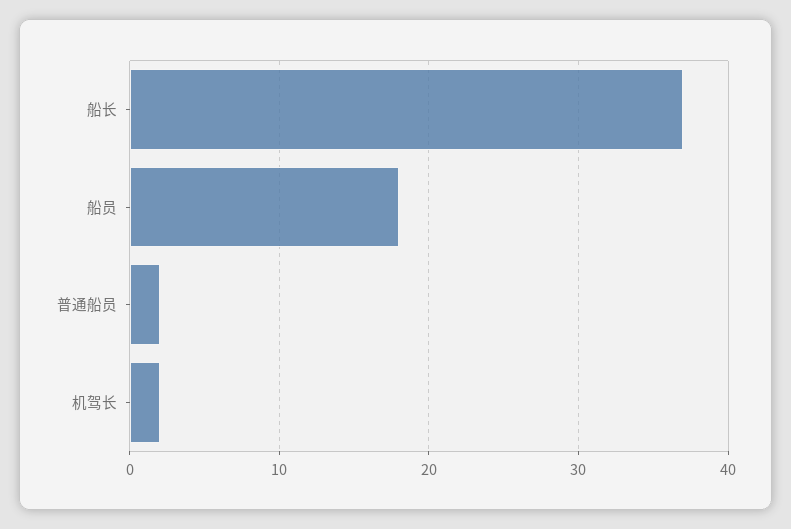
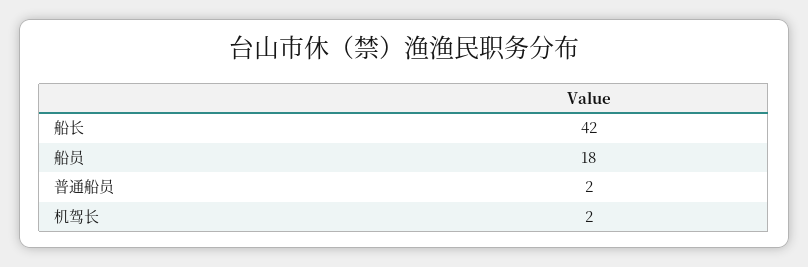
  {
-   "船长": 37,
+   "船长": 42,
    "船员": 18,
    "普通船员": 2,
    "机驾长": 2
  }

